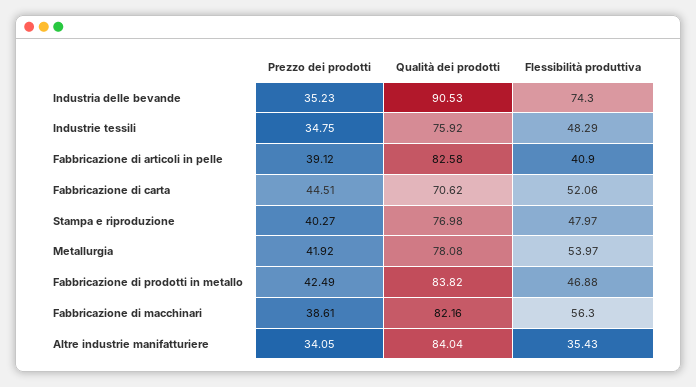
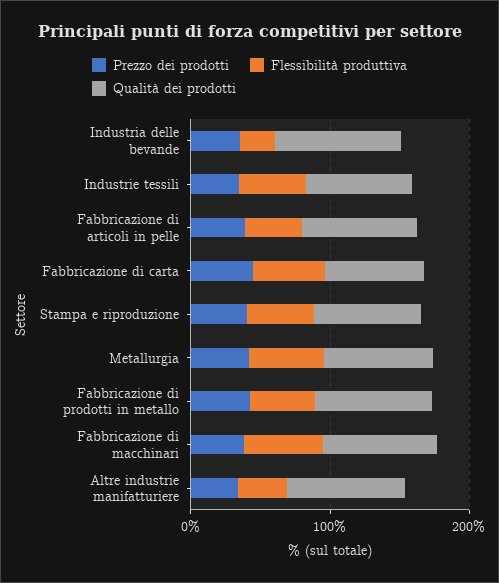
  {
    "Prezzo dei prodotti": {
      "Industria delle bevande": 35.23,
      "Industrie tessili": 34.75,
      "Fabbricazione di articoli in pelle": 39.12,
      "Fabbricazione di carta": 44.51,
      "Stampa e riproduzione": 40.27,
      "Metallurgia": 41.92,
      "Fabbricazione di prodotti in metallo": 42.49,
      "Fabbricazione di macchinari": 38.61,
      "Altre industrie manifatturiere": 34.05
    },
    "Qualità dei prodotti": {
      "Industria delle bevande": 90.53,
      "Industrie tessili": 75.92,
      "Fabbricazione di articoli in pelle": 82.58,
      "Fabbricazione di carta": 70.62,
      "Stampa e riproduzione": 76.98,
      "Metallurgia": 78.08,
      "Fabbricazione di prodotti in metallo": 83.82,
      "Fabbricazione di macchinari": 82.16,
      "Altre industrie manifatturiere": 84.04
    },
    "Flessibilità produttiva": {
-     "Industria delle bevande": 74.3,
+     "Industria delle bevande": 20,
      "Industrie tessili": 48.29,
      "Fabbricazione di articoli in pelle": 40.9,
      "Fabbricazione di carta": 52.06,
      "Stampa e riproduzione": 47.97,
      "Metallurgia": 53.97,
      "Fabbricazione di prodotti in metallo": 46.88,
      "Fabbricazione di macchinari": 56.3,
      "Altre industrie manifatturiere": 35.43
    }
  }

